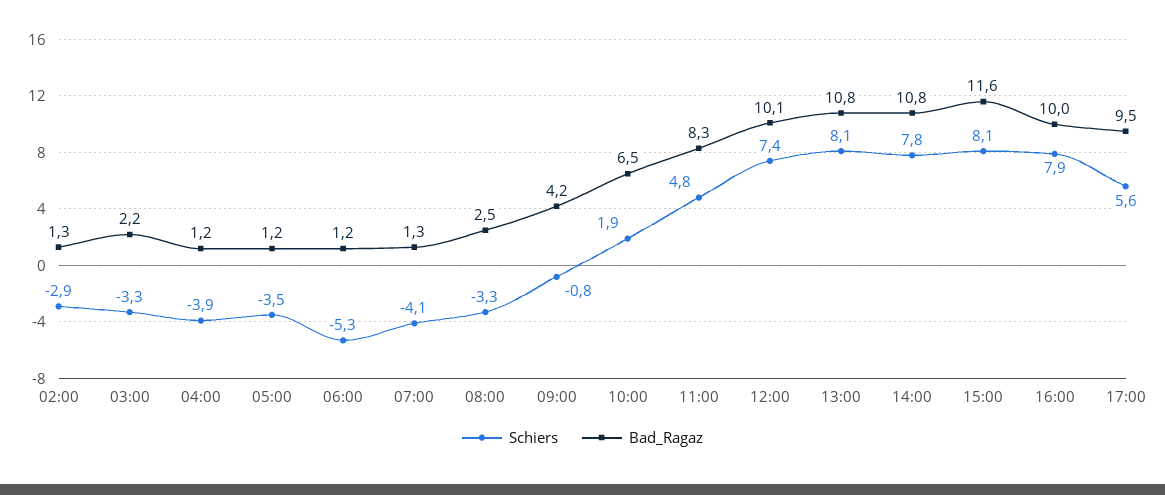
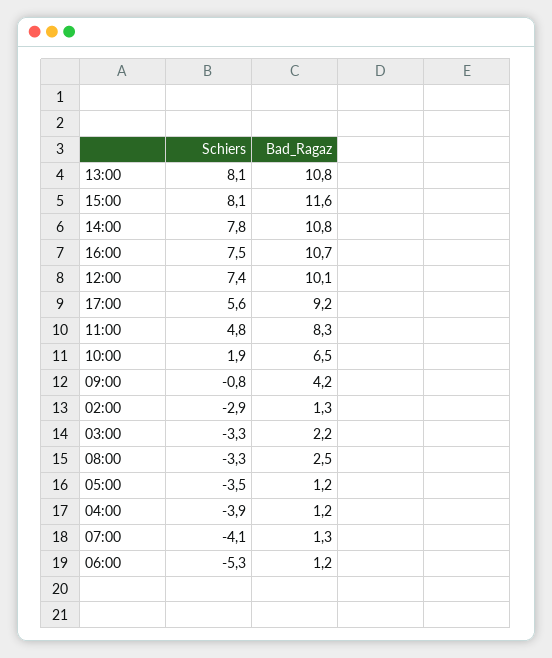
  {
    "Schiers": {
      "02:00": -2.9,
      "03:00": -3.3,
      "04:00": -3.9,
      "05:00": -3.5,
      "06:00": -5.3,
      "07:00": -4.1,
      "08:00": -3.3,
      "09:00": -0.8,
      "10:00": 1.9,
      "11:00": 4.8,
      "12:00": 7.4,
      "13:00": 8.1,
      "14:00": 7.8,
      "15:00": 8.1,
-     "16:00": 7.9,
+     "16:00": 7.5,
      "17:00": 5.6
    },
    "Bad_Ragaz": {
      "02:00": 1.3,
      "03:00": 2.2,
      "04:00": 1.2,
      "05:00": 1.2,
      "06:00": 1.2,
      "07:00": 1.3,
      "08:00": 2.5,
      "09:00": 4.2,
      "10:00": 6.5,
      "11:00": 8.3,
      "12:00": 10.1,
      "13:00": 10.8,
      "14:00": 10.8,
      "15:00": 11.6,
-     "16:00": 10,
+     "16:00": 10.7,
-     "17:00": 9.5
+     "17:00": 9.2
    }
  }

